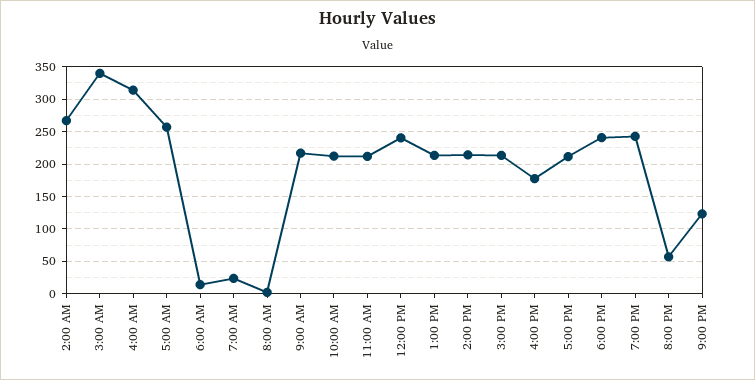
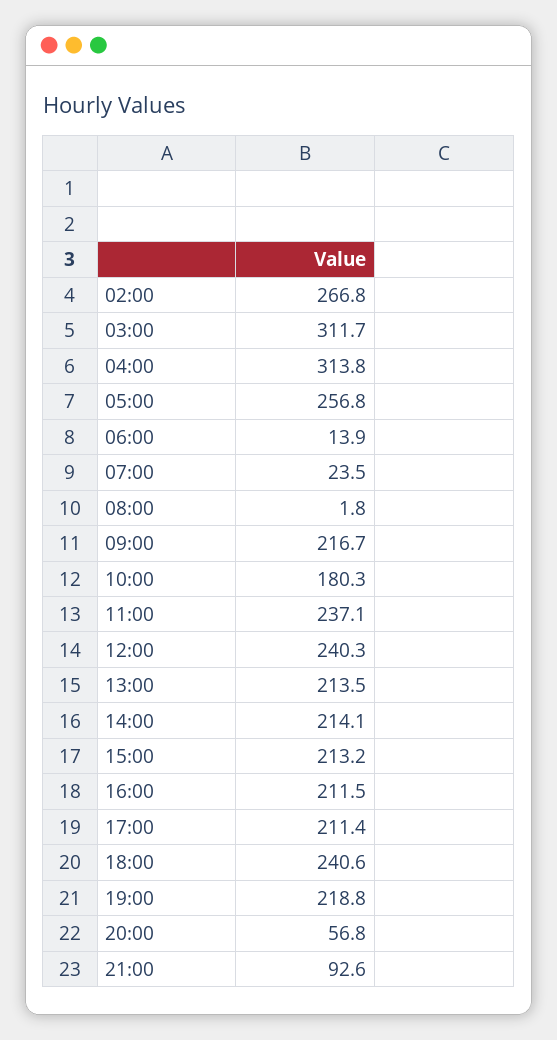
  {
    "2:00 AM": 266.8,
-   "3:00 AM": 340,
+   "3:00 AM": 311.7,
    "4:00 AM": 313.8,
    "5:00 AM": 256.8,
    "6:00 AM": 13.9,
    "7:00 AM": 23.5,
    "8:00 AM": 1.8,
    "9:00 AM": 216.7,
-   "10:00 AM": 210,
+   "10:00 AM": 180.3,
-   "11:00 AM": 210,
+   "11:00 AM": 237.1,
    "12:00 PM": 240.3,
    "1:00 PM": 213.5,
    "2:00 PM": 214.1,
    "3:00 PM": 213.2,
-   "4:00 PM": 180,
+   "4:00 PM": 211.5,
    "5:00 PM": 211.4,
    "6:00 PM": 240.6,
-   "7:00 PM": 240,
+   "7:00 PM": 218.8,
    "8:00 PM": 56.8,
-   "9:00 PM": 120
+   "9:00 PM": 92.6
  }

